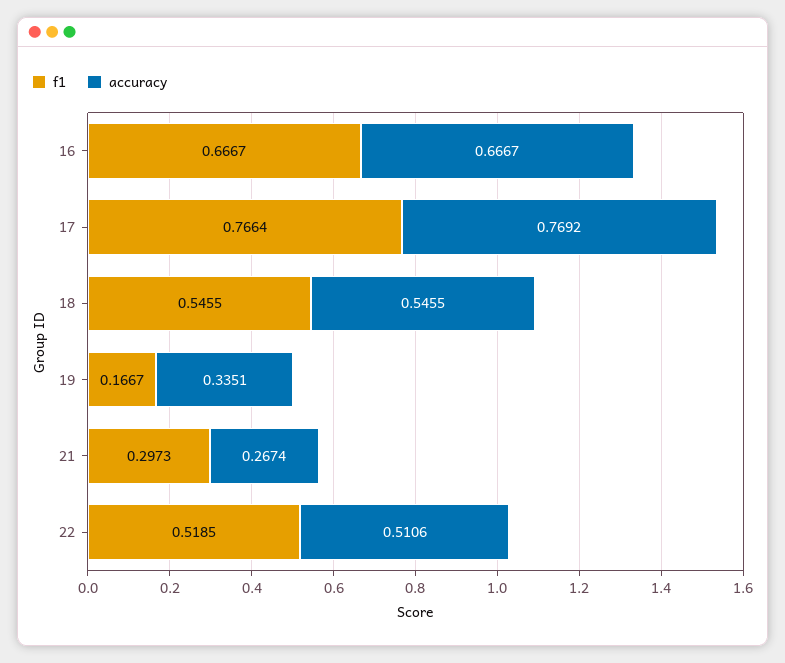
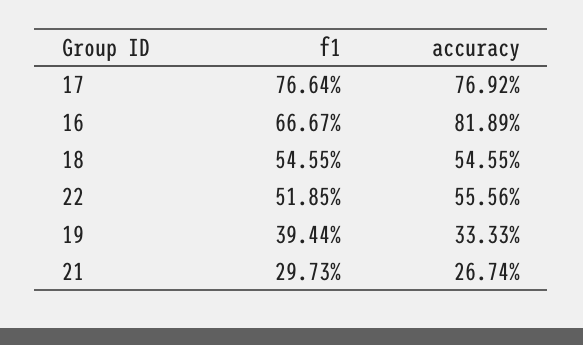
  {
    "f1": {
      "16": 0.6667,
      "17": 0.7664,
      "18": 0.5455,
-     "19": 0.1667,
+     "19": 0.3944,
      "21": 0.2973,
      "22": 0.5185
    },
    "accuracy": {
-     "16": 0.6667,
+     "16": 0.8189,
      "17": 0.7692,
      "18": 0.5455,
-     "19": 0.3351,
+     "19": 0.3333,
      "21": 0.2674,
-     "22": 0.5106
+     "22": 0.5556
    }
  }

